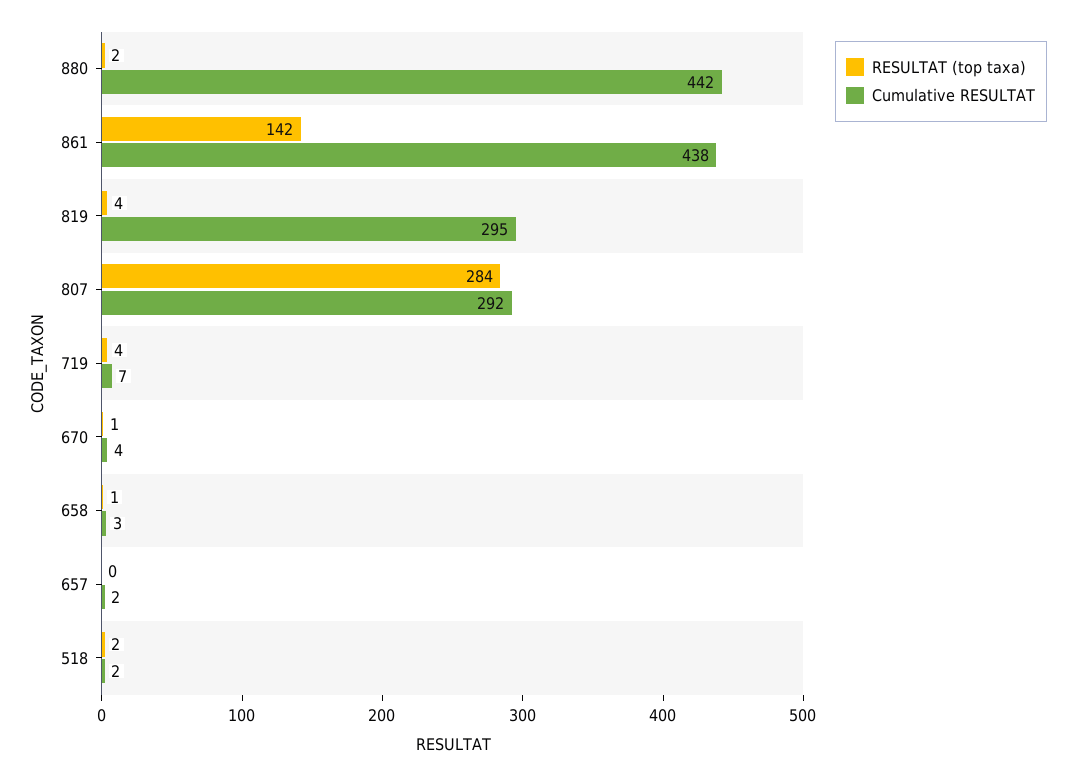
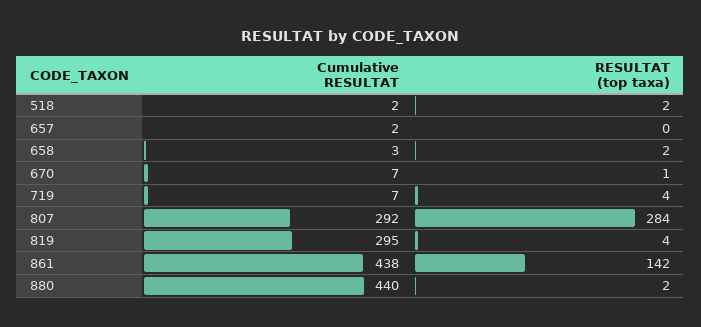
  {
    "RESULTAT (top taxa)": {
      "880": 2,
      "861": 142,
      "819": 4,
      "807": 284,
      "719": 4,
      "670": 1,
-     "658": 1,
+     "658": 2,
      "657": 0,
      "518": 2
    },
    "Cumulative RESULTAT": {
-     "880": 442,
+     "880": 440,
      "861": 438,
      "819": 295,
      "807": 292,
      "719": 7,
-     "670": 4,
+     "670": 7,
      "658": 3,
      "657": 2,
      "518": 2
    }
  }

